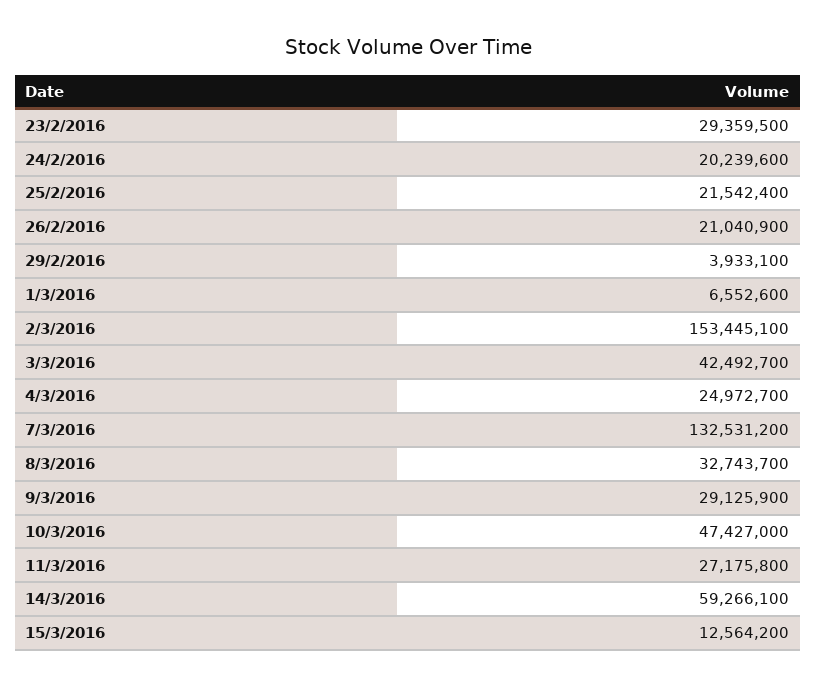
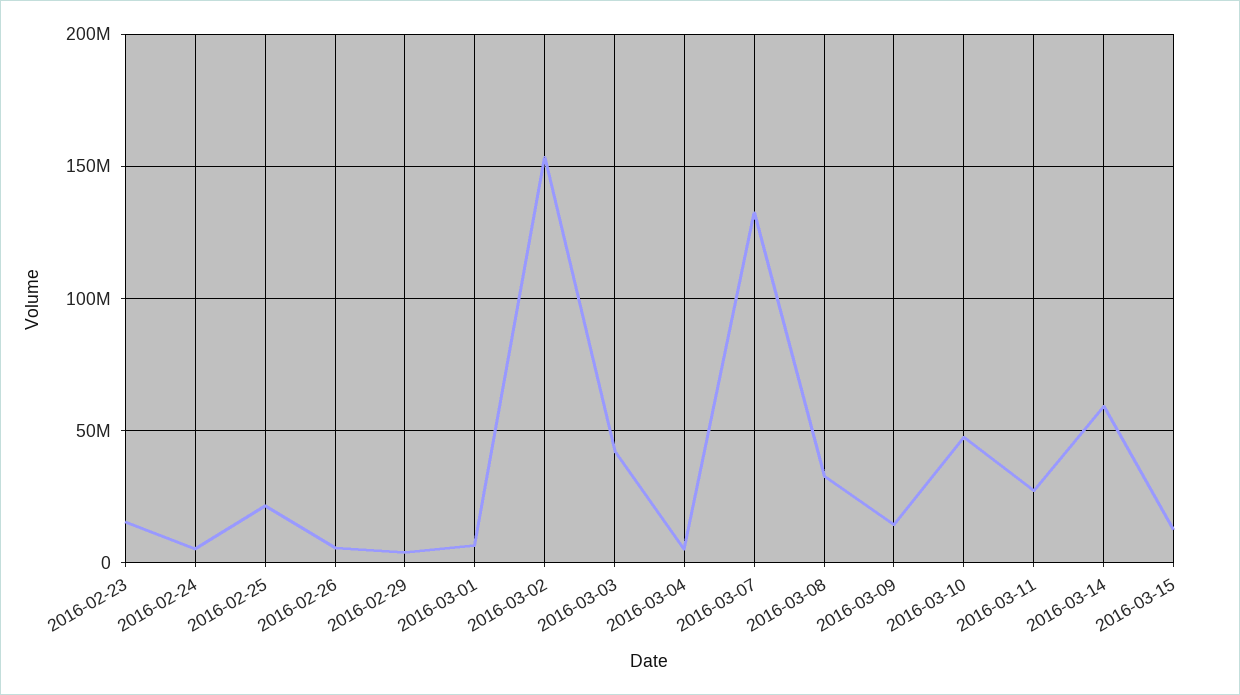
  {
-   "23/2/2016": 29359500,
+   "23/2/2016": 15000000,
-   "24/2/2016": 20239600,
+   "24/2/2016": 5000000,
    "25/2/2016": 21542400,
-   "26/2/2016": 21040900,
+   "26/2/2016": 5000000,
    "29/2/2016": 3933100,
    "1/3/2016": 6552600,
    "2/3/2016": 153445100,
    "3/3/2016": 42492700,
-   "4/3/2016": 24972700,
+   "4/3/2016": 5000000,
    "7/3/2016": 132531200,
    "8/3/2016": 32743700,
-   "9/3/2016": 29125900,
+   "9/3/2016": 15000000,
    "10/3/2016": 47427000,
    "11/3/2016": 27175800,
    "14/3/2016": 59266100,
    "15/3/2016": 12564200
  }

